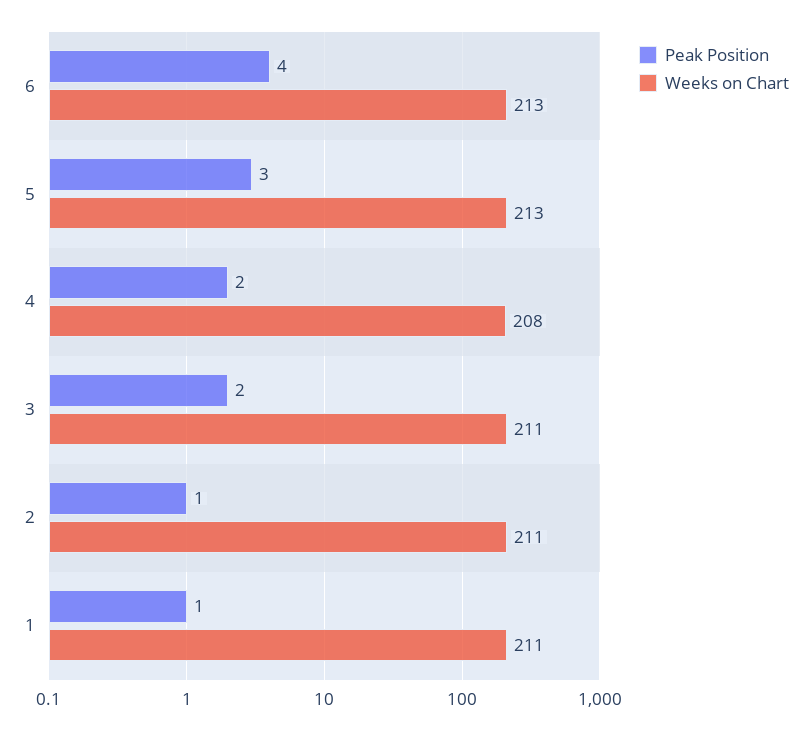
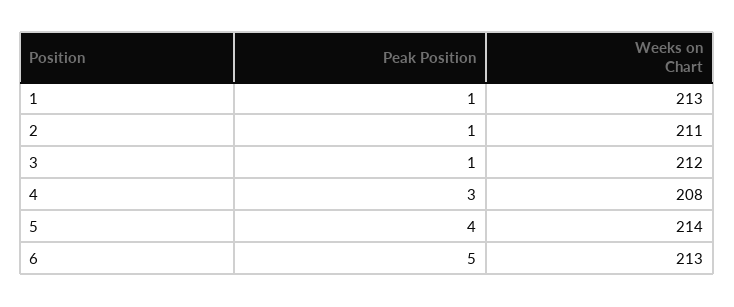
  {
    "Peak Position": {
-     "6": 4,
+     "6": 5,
-     "5": 3,
+     "5": 4,
-     "4": 2,
+     "4": 3,
-     "3": 2,
+     "3": 1,
      "2": 1,
      "1": 1
    },
    "Weeks on Chart": {
      "6": 213,
-     "5": 213,
+     "5": 214,
      "4": 208,
-     "3": 211,
+     "3": 212,
      "2": 211,
-     "1": 211
+     "1": 213
    }
  }

